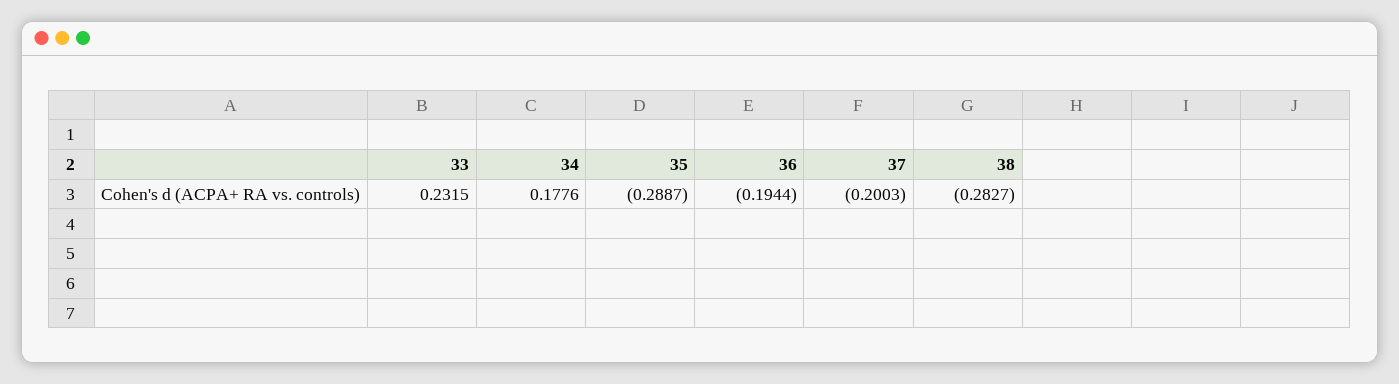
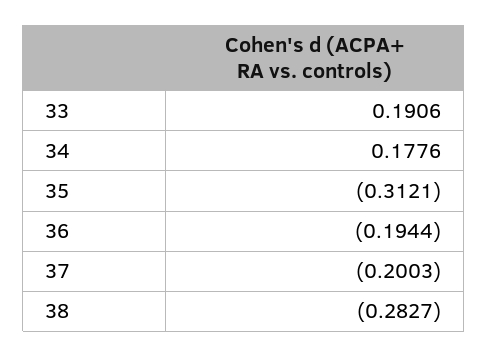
  {
-   "33": 0.2315,
+   "33": 0.1906,
    "34": 0.1776,
-   "35": -0.2887,
+   "35": -0.3121,
    "36": -0.1944,
    "37": -0.2003,
    "38": -0.2827
  }

